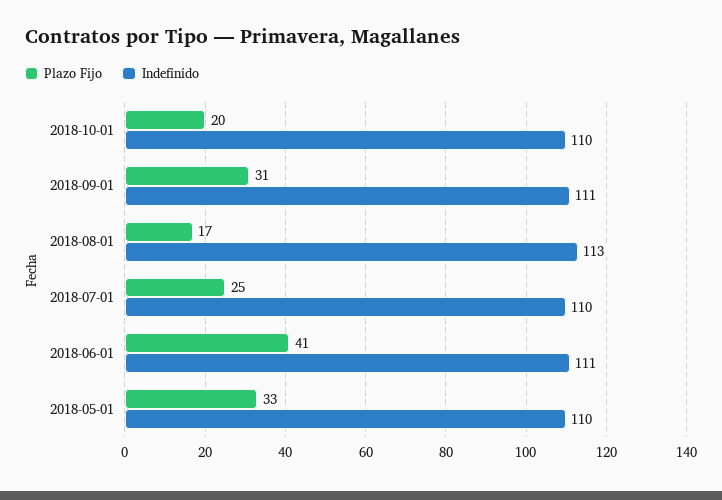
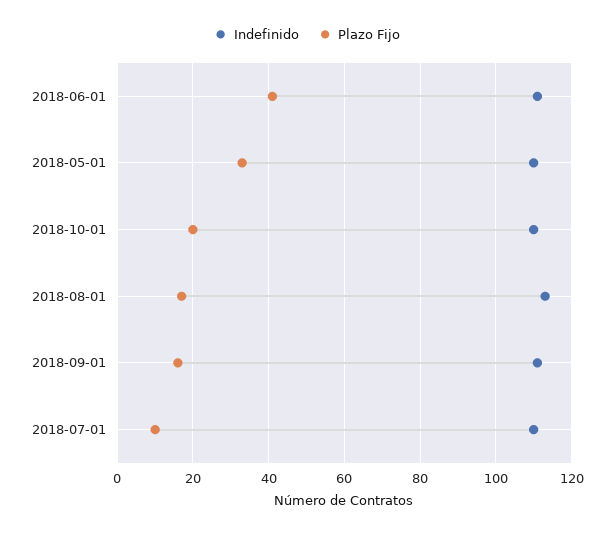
  {
    "Plazo Fijo": {
      "2018-10-01": 20,
-     "2018-09-01": 31,
+     "2018-09-01": 15,
      "2018-08-01": 17,
-     "2018-07-01": 25,
+     "2018-07-01": 10,
      "2018-06-01": 41,
      "2018-05-01": 33
    },
    "Indefinido": {
      "2018-10-01": 110,
      "2018-09-01": 111,
      "2018-08-01": 113,
      "2018-07-01": 110,
      "2018-06-01": 111,
      "2018-05-01": 110
    }
  }

